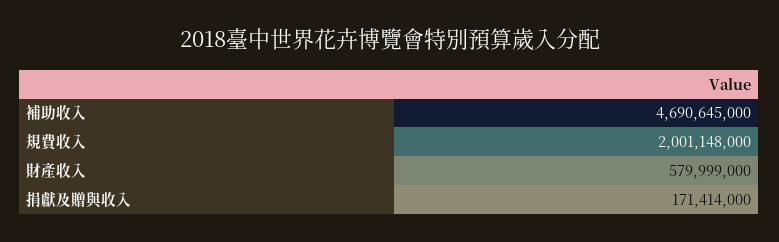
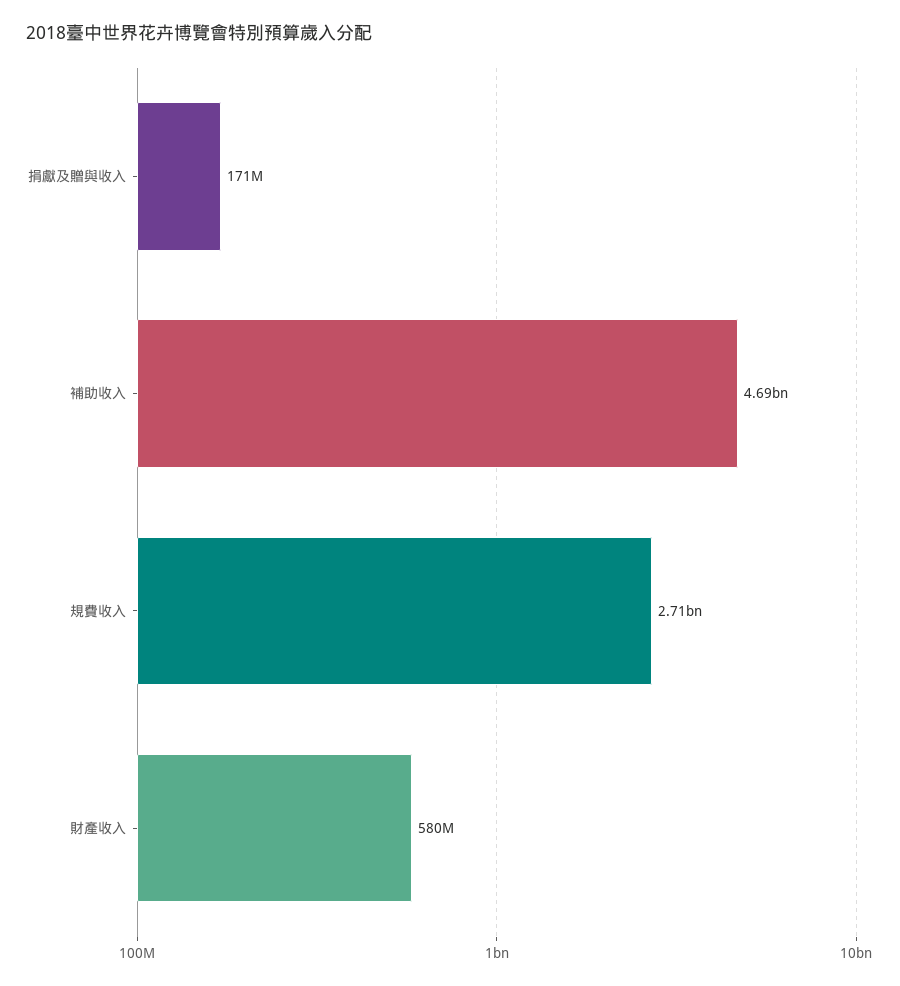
  {
    "補助收入": 4690645000,
-   "規費收入": 2001148000,
+   "規費收入": 2710000000,
    "財產收入": 579999000,
    "捐獻及贈與收入": 171414000
  }

